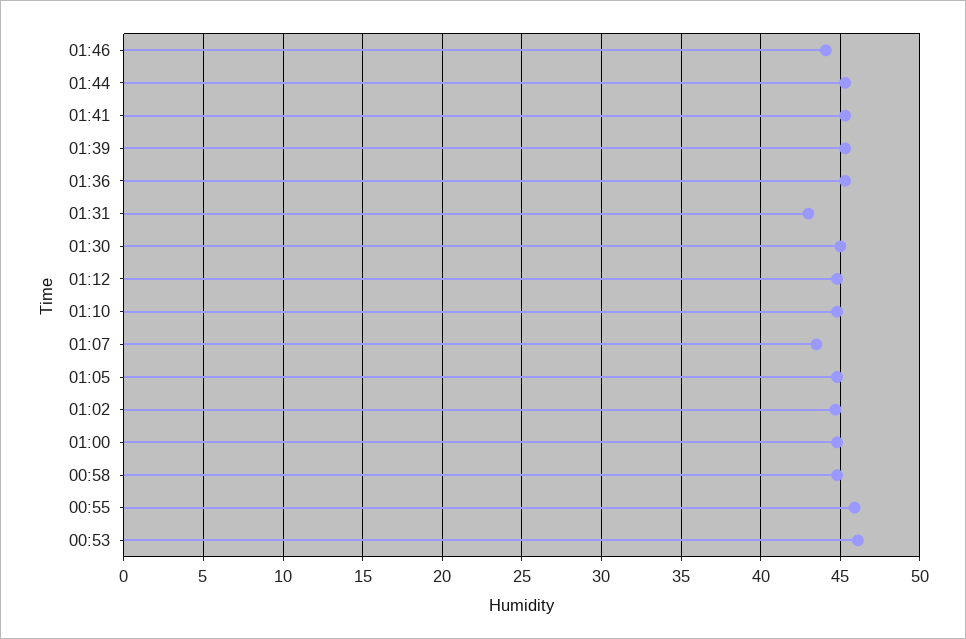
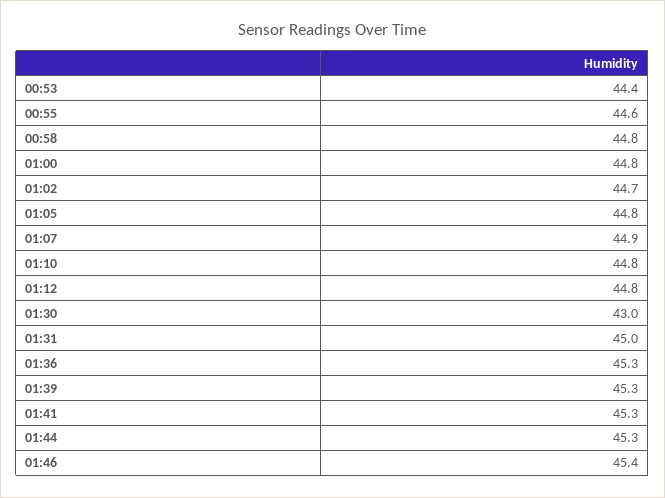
  {
-   "01:46": 44,
+   "01:46": 45.4,
    "01:44": 45.3,
    "01:41": 45.3,
    "01:39": 45.3,
    "01:36": 45.3,
-   "01:31": 43,
+   "01:31": 45,
-   "01:30": 45,
+   "01:30": 43,
    "01:12": 44.8,
    "01:10": 44.8,
-   "01:07": 43.5,
+   "01:07": 44.9,
    "01:05": 44.8,
    "01:02": 44.7,
    "01:00": 44.8,
    "00:58": 44.8,
-   "00:55": 46,
+   "00:55": 44.6,
-   "00:53": 46
+   "00:53": 44.4
  }

